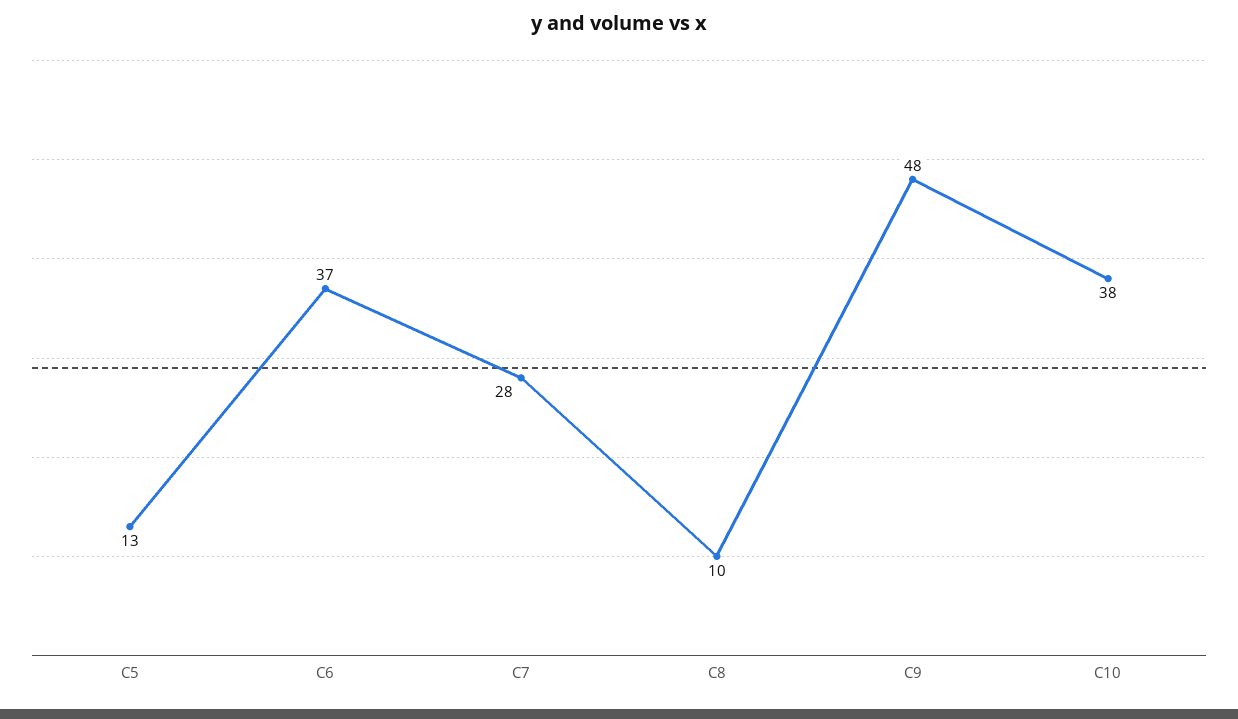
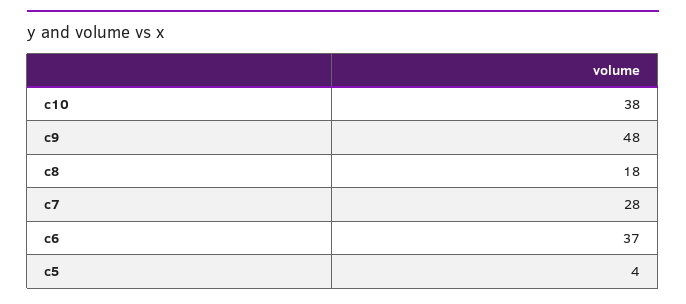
  {
-   "C5": 13,
+   "C5": 4,
    "C6": 37,
    "C7": 28,
-   "C8": 10,
+   "C8": 18,
    "C9": 48,
    "C10": 38
  }

